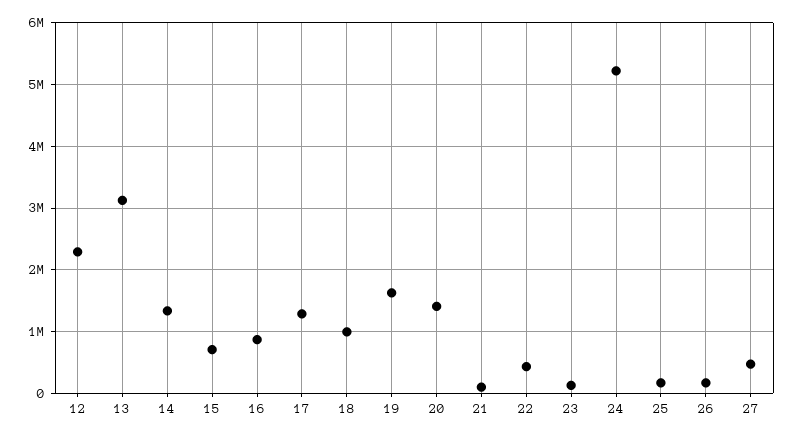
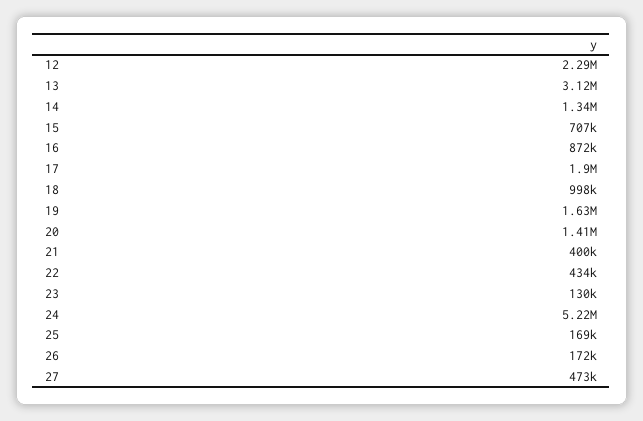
  {
    "12": 2290000,
    "13": 3120000,
    "14": 1340000,
    "15": 707000,
    "16": 872000,
-   "17": 1300000,
+   "17": 1900000,
    "18": 998000,
    "19": 1630000,
    "20": 1410000,
-   "21": 100000,
+   "21": 400000,
    "22": 434000,
    "23": 130000,
    "24": 5220000,
    "25": 169000,
    "26": 172000,
    "27": 473000
  }

